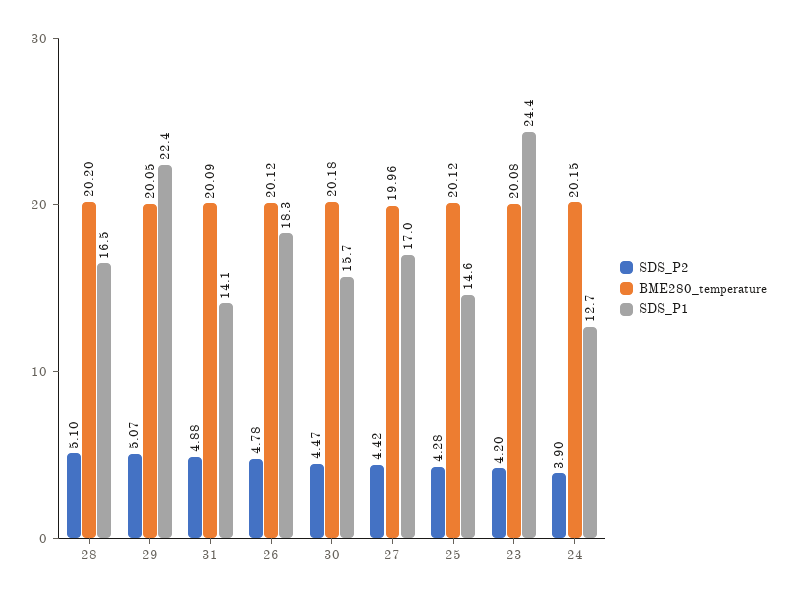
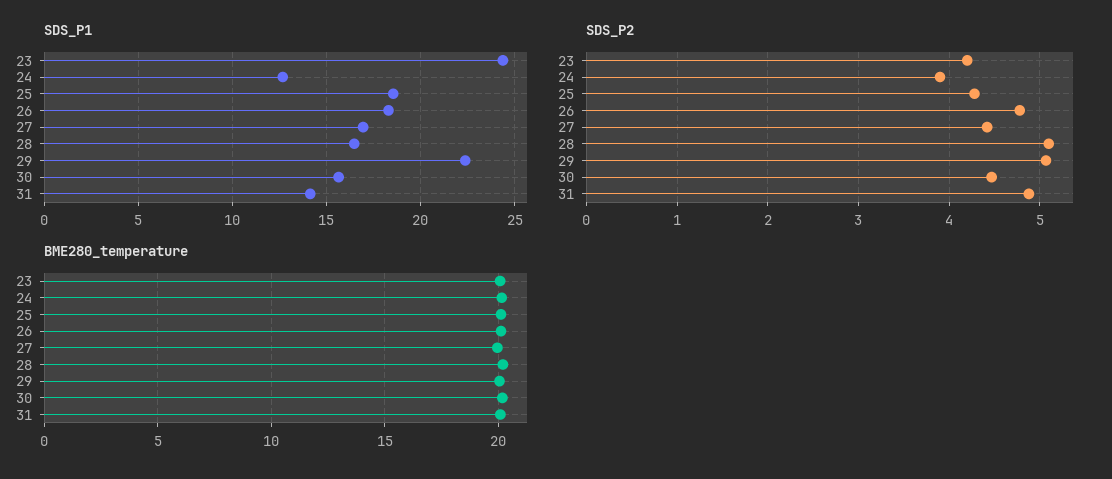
  {
    "SDS_P2": {
      "28": 5.1,
      "29": 5.07,
      "31": 4.88,
      "26": 4.78,
      "30": 4.47,
      "27": 4.42,
      "25": 4.28,
      "23": 4.2,
      "24": 3.9
    },
    "BME280_temperature": {
      "28": 20.2,
      "29": 20.05,
      "31": 20.09,
      "26": 20.12,
      "30": 20.18,
      "27": 19.96,
      "25": 20.12,
      "23": 20.08,
      "24": 20.15
    },
    "SDS_P1": {
      "28": 16.5,
      "29": 22.4,
      "31": 14.1,
      "26": 18.3,
      "30": 15.7,
      "27": 17,
-     "25": 14.6,
+     "25": 18.5,
      "23": 24.4,
      "24": 12.7
    }
  }

